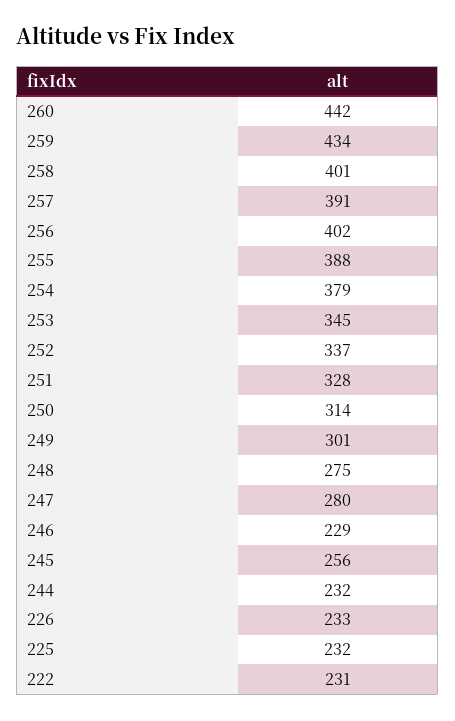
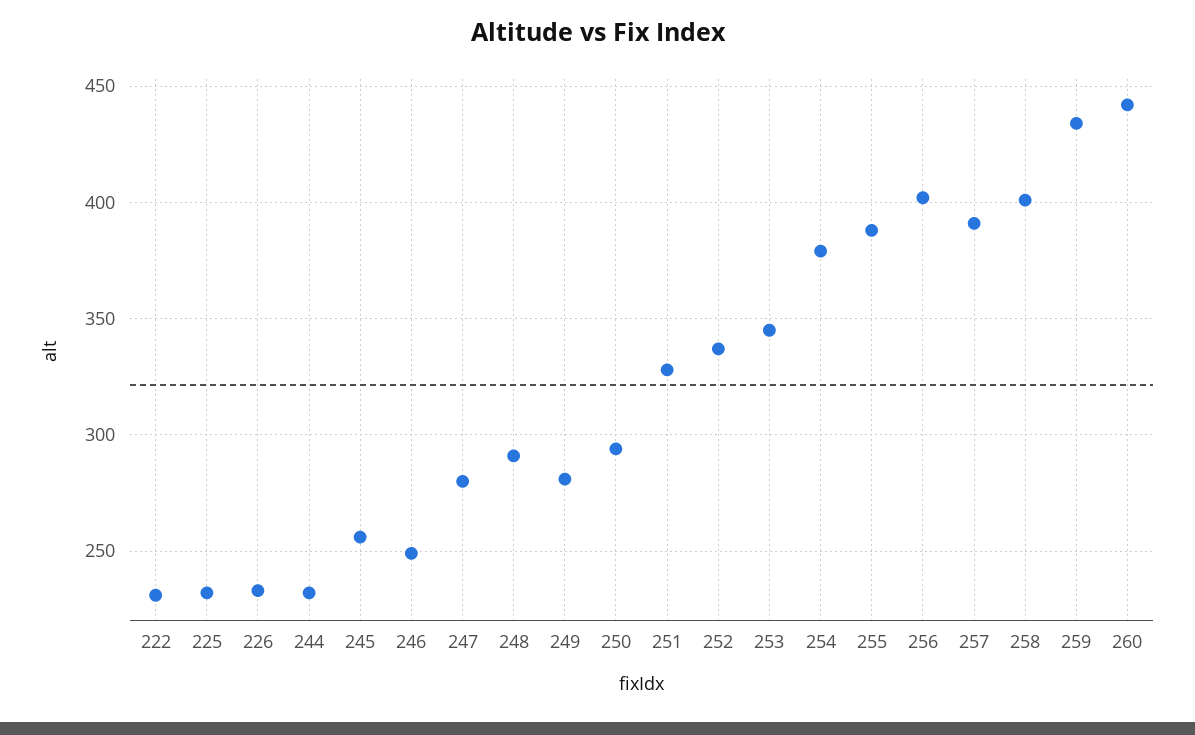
  {
    "260": 442,
    "259": 434,
    "258": 401,
    "257": 391,
    "256": 402,
    "255": 388,
    "254": 379,
    "253": 345,
    "252": 337,
    "251": 328,
-   "250": 314,
+   "250": 295,
-   "249": 301,
+   "249": 280,
-   "248": 275,
+   "248": 290,
    "247": 280,
-   "246": 229,
+   "246": 250,
    "245": 256,
    "244": 232,
    "226": 233,
    "225": 232,
    "222": 231
  }

